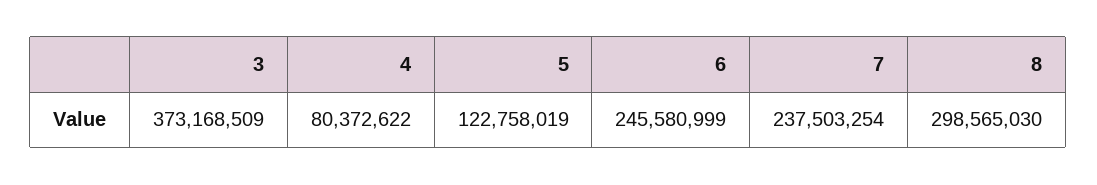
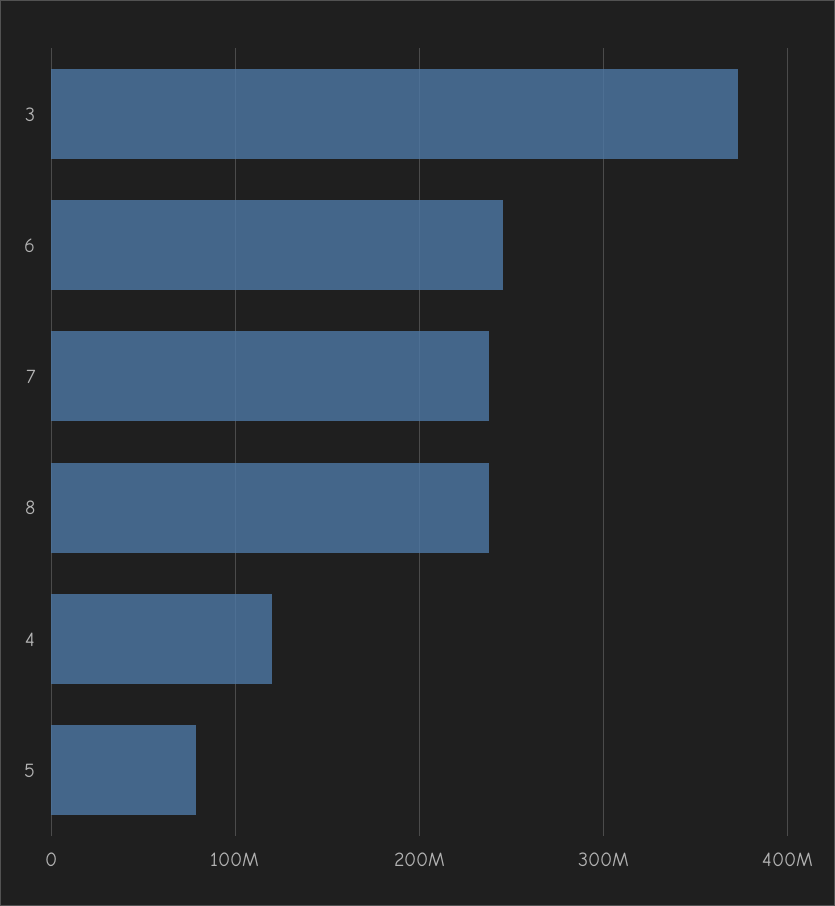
  {
    "3": 373168509,
-   "4": 80372622,
+   "4": 120000000,
-   "5": 122758019,
+   "5": 80000000,
    "6": 245580999,
    "7": 237503254,
-   "8": 298565030
+   "8": 240000000
  }

